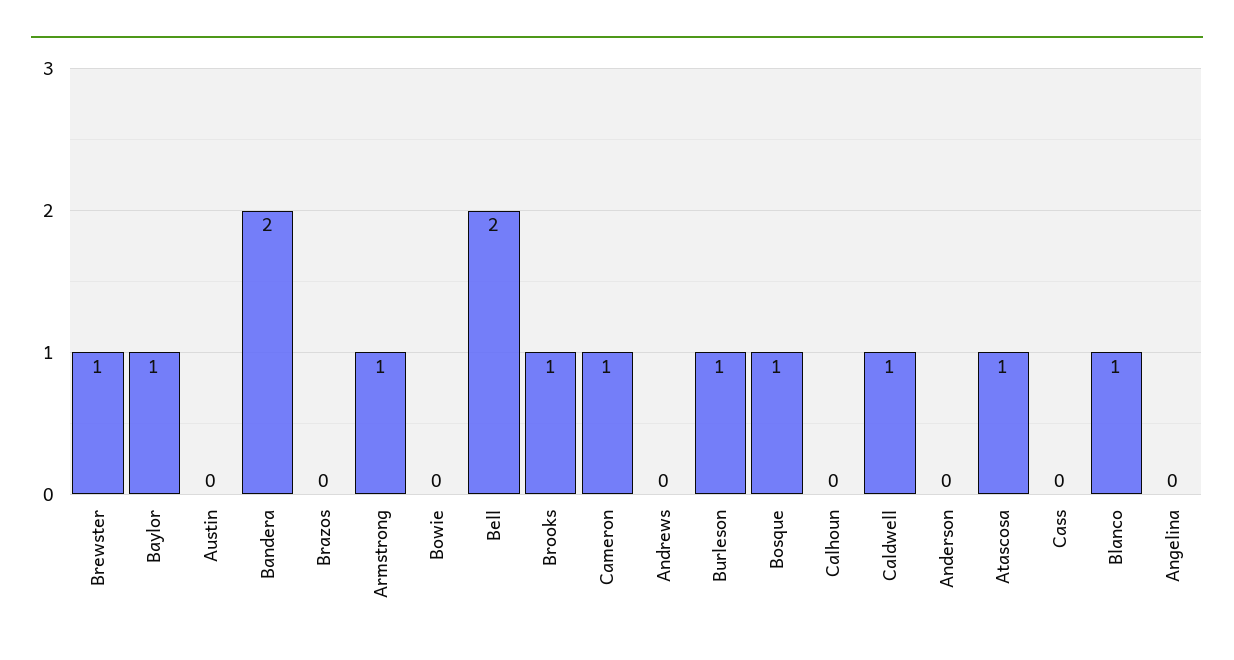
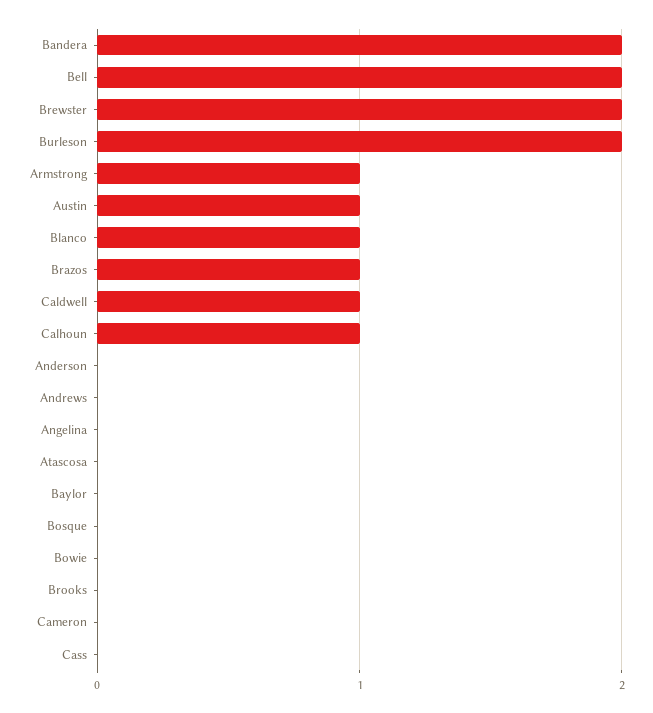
  {
-   "Brewster": 1,
+   "Brewster": 2,
-   "Baylor": 1,
+   "Baylor": 0,
-   "Austin": 0,
+   "Austin": 1,
    "Bandera": 2,
-   "Brazos": 0,
+   "Brazos": 1,
    "Armstrong": 1,
    "Bowie": 0,
    "Bell": 2,
-   "Brooks": 1,
+   "Brooks": 0,
-   "Cameron": 1,
+   "Cameron": 0,
    "Andrews": 0,
-   "Burleson": 1,
+   "Burleson": 2,
-   "Bosque": 1,
+   "Bosque": 0,
-   "Calhoun": 0,
+   "Calhoun": 1,
    "Caldwell": 1,
    "Anderson": 0,
-   "Atascosa": 1,
+   "Atascosa": 0,
    "Cass": 0,
    "Blanco": 1,
    "Angelina": 0
  }

